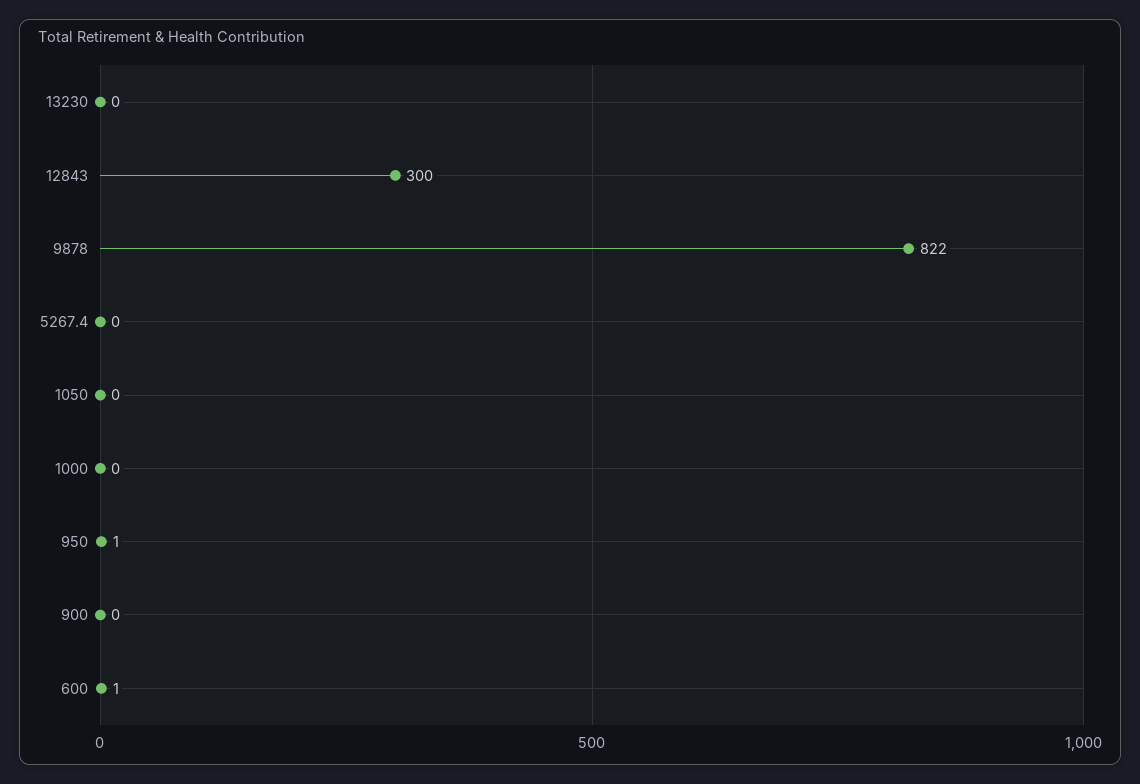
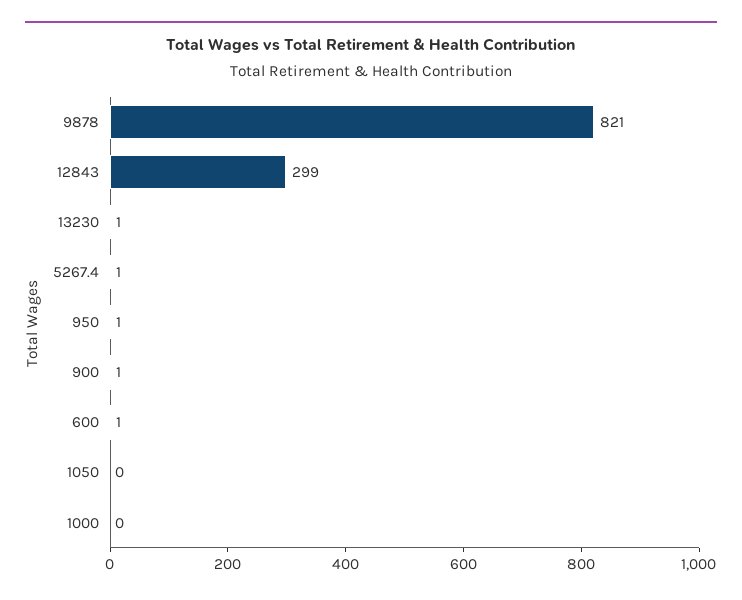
  {
-   "13230": 0,
+   "13230": 1,
-   "12843": 300,
+   "12843": 299,
-   "9878": 822,
+   "9878": 821,
-   "5267.4": 0,
+   "5267.4": 1,
    "1050": 0,
    "1000": 0,
    "950": 1,
-   "900": 0,
+   "900": 1,
    "600": 1
  }

